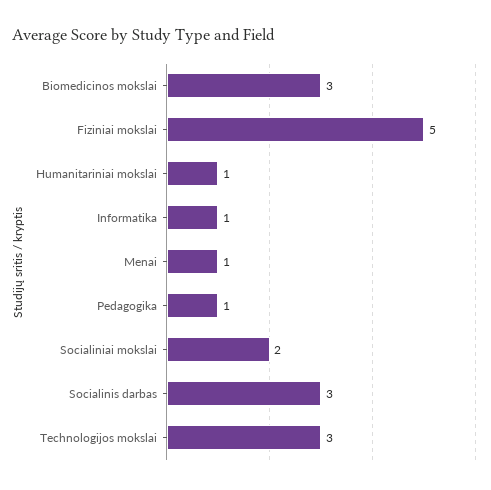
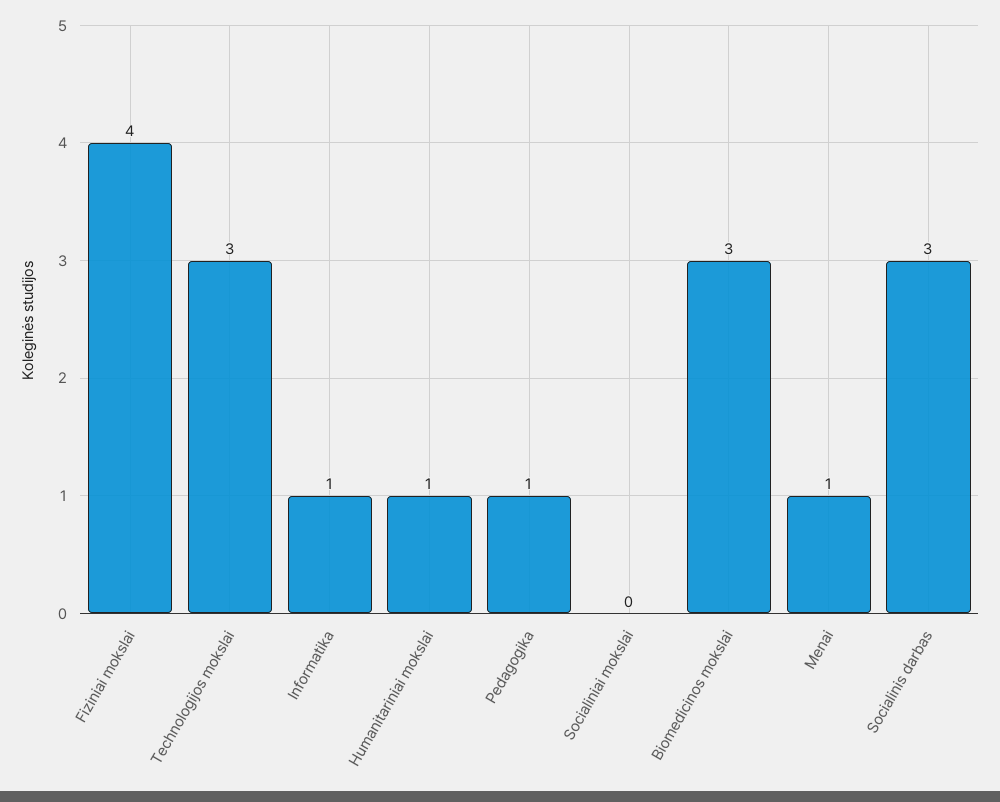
  {
    "Biomedicinos mokslai": 3,
-   "Fiziniai mokslai": 5,
+   "Fiziniai mokslai": 4,
    "Humanitariniai mokslai": 1,
    "Informatika": 1,
    "Menai": 1,
    "Pedagogika": 1,
-   "Socialiniai mokslai": 2,
+   "Socialiniai mokslai": 0,
    "Socialinis darbas": 3,
    "Technologijos mokslai": 3
  }

